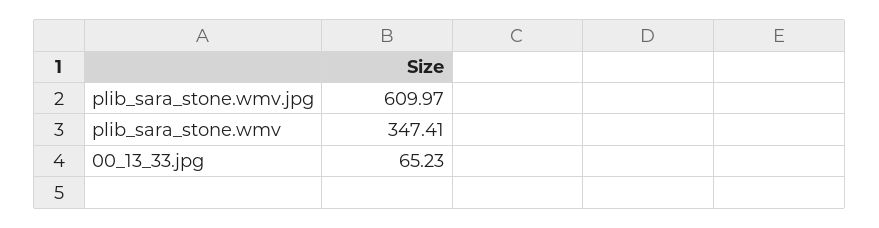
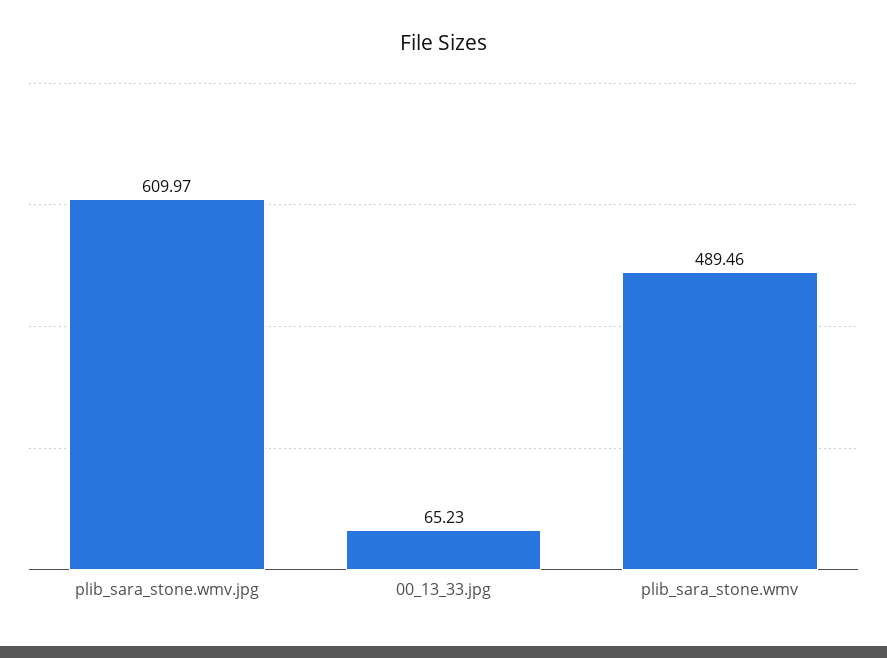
  {
    "plib_sara_stone.wmv.jpg": 609.97,
-   "plib_sara_stone.wmv": 347.41,
+   "plib_sara_stone.wmv": 489.46,
    "00_13_33.jpg": 65.23
  }

